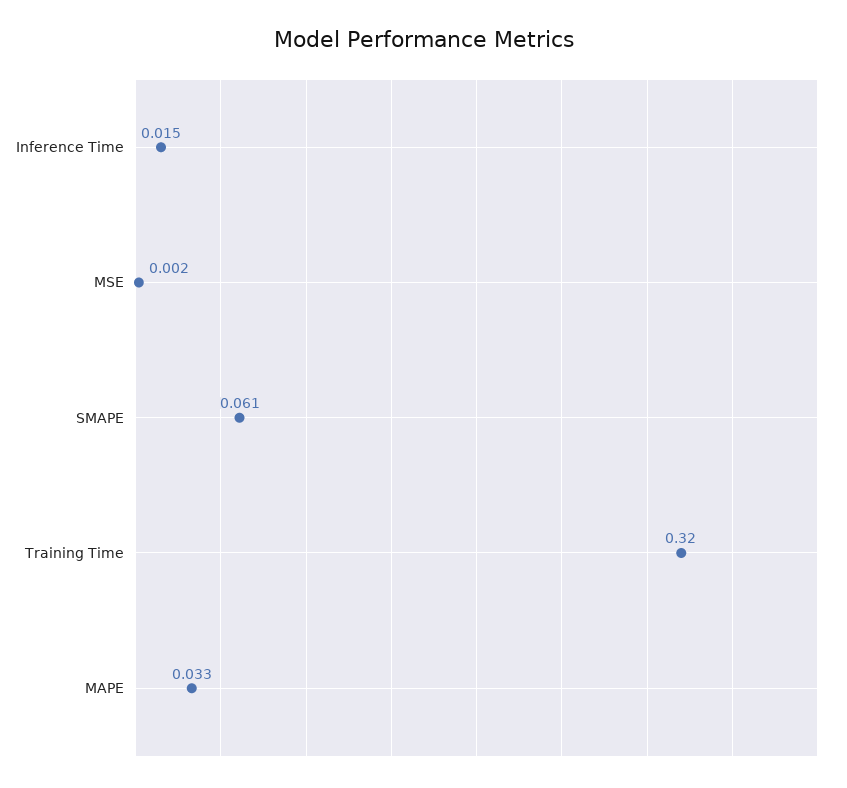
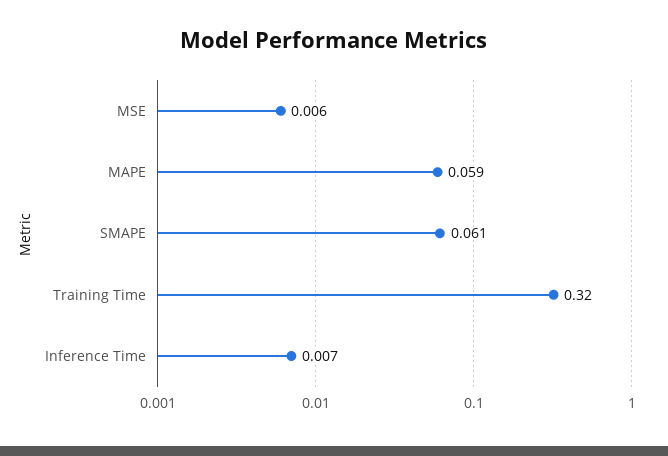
  {
-   "Inference Time": 0.015,
+   "Inference Time": 0.007,
-   "MSE": 0.002,
+   "MSE": 0.006,
    "SMAPE": 0.061,
    "Training Time": 0.32,
-   "MAPE": 0.033
+   "MAPE": 0.059
  }

